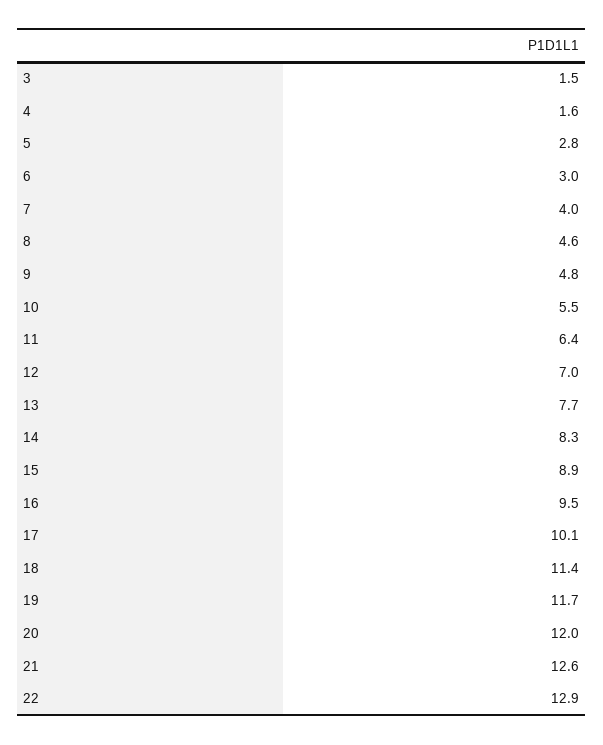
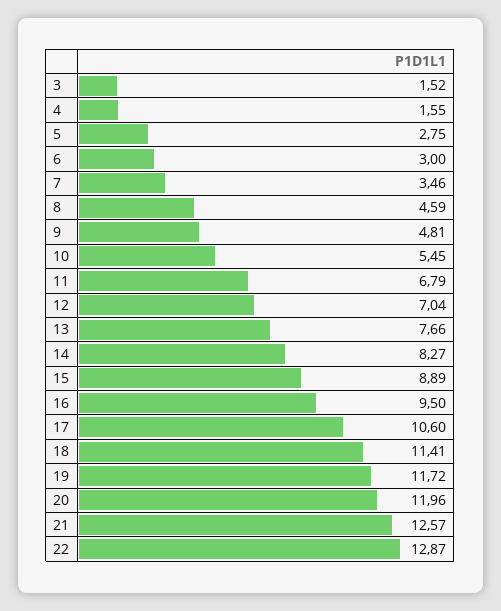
  {
    "3": 1.52,
    "4": 1.55,
    "5": 2.75,
    "6": 3,
-   "7": 4,
+   "7": 3.46,
    "8": 4.59,
    "9": 4.81,
    "10": 5.45,
-   "11": 6.4,
+   "11": 6.79,
    "12": 7.04,
    "13": 7.66,
    "14": 8.27,
    "15": 8.89,
    "16": 9.5,
-   "17": 10.1,
+   "17": 10.6,
    "18": 11.41,
    "19": 11.72,
    "20": 11.96,
    "21": 12.57,
    "22": 12.87
  }

